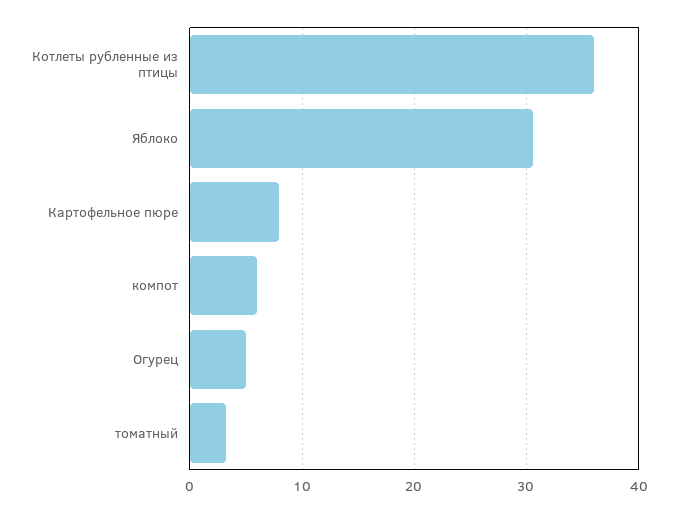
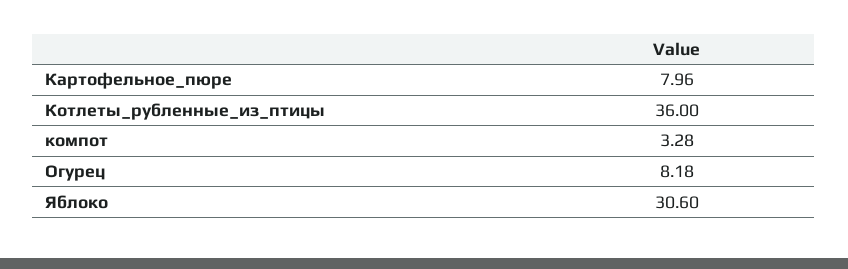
  {
    "Котлеты рубленные из птицы": 36,
    "Яблоко": 30.6,
    "Картофельное пюре": 7.96,
-   "компот": 6,
+   "компот": 3.28,
-   "Огурец": 5,
+   "Огурец": 8.18
-   "томатный": 3
  }

